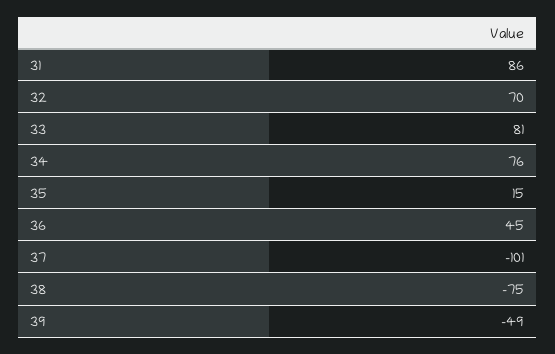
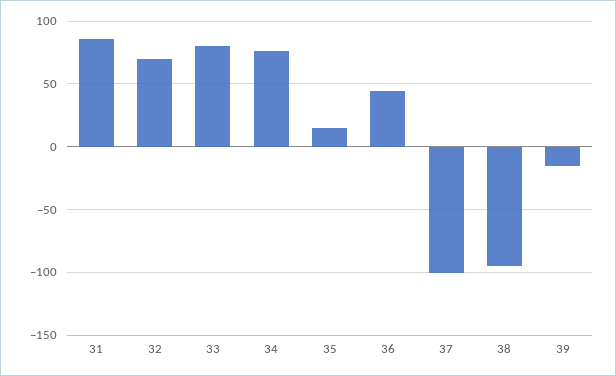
  {
    "31": 86,
    "32": 70,
    "33": 81,
    "34": 76,
    "35": 15,
    "36": 45,
    "37": -101,
-   "38": -75,
+   "38": -95,
-   "39": -49
+   "39": -15
  }

